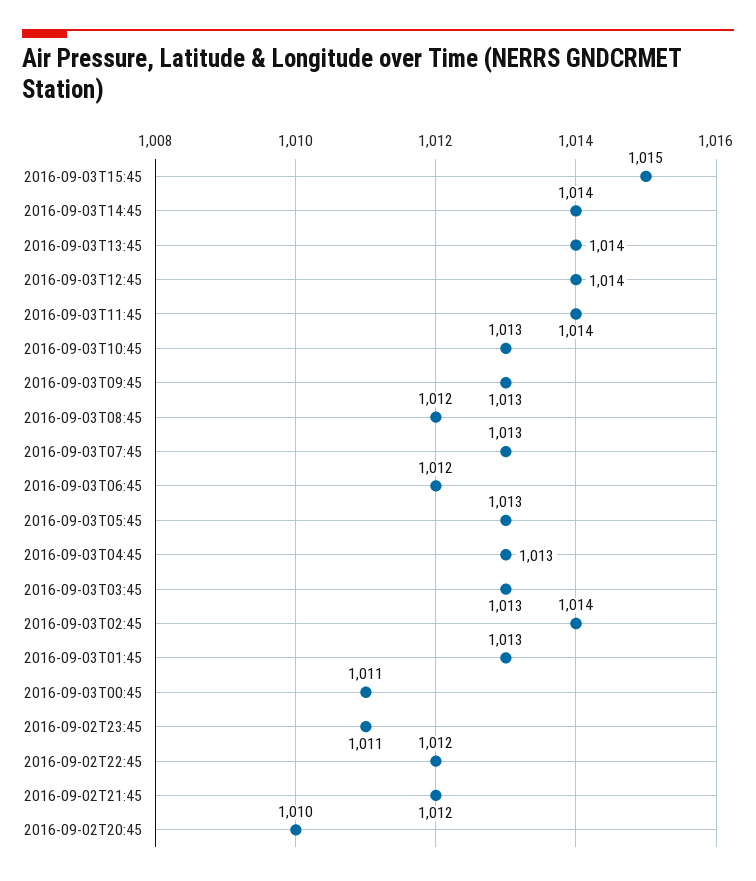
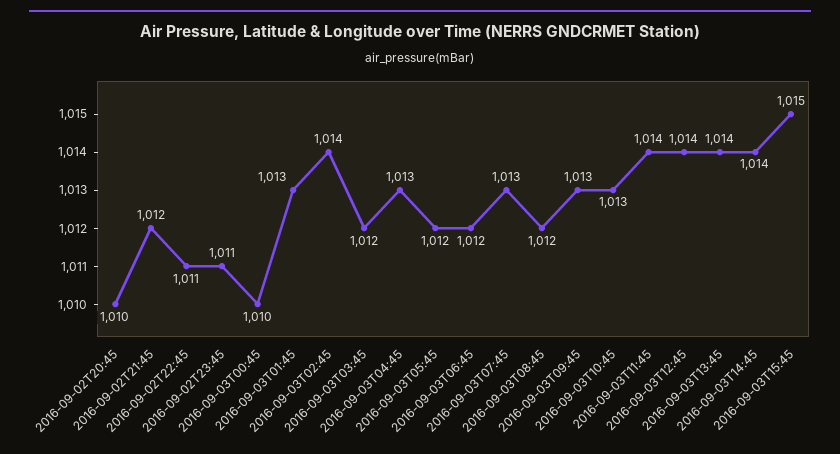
  {
    "2016-09-03T15:45": 1015,
    "2016-09-03T14:45": 1014,
    "2016-09-03T13:45": 1014,
    "2016-09-03T12:45": 1014,
    "2016-09-03T11:45": 1014,
    "2016-09-03T10:45": 1013,
    "2016-09-03T09:45": 1013,
    "2016-09-03T08:45": 1012,
    "2016-09-03T07:45": 1013,
    "2016-09-03T06:45": 1012,
-   "2016-09-03T05:45": 1013,
+   "2016-09-03T05:45": 1012,
    "2016-09-03T04:45": 1013,
-   "2016-09-03T03:45": 1013,
+   "2016-09-03T03:45": 1012,
    "2016-09-03T02:45": 1014,
    "2016-09-03T01:45": 1013,
-   "2016-09-03T00:45": 1011,
+   "2016-09-03T00:45": 1010,
    "2016-09-02T23:45": 1011,
-   "2016-09-02T22:45": 1012,
+   "2016-09-02T22:45": 1011,
    "2016-09-02T21:45": 1012,
    "2016-09-02T20:45": 1010
  }

